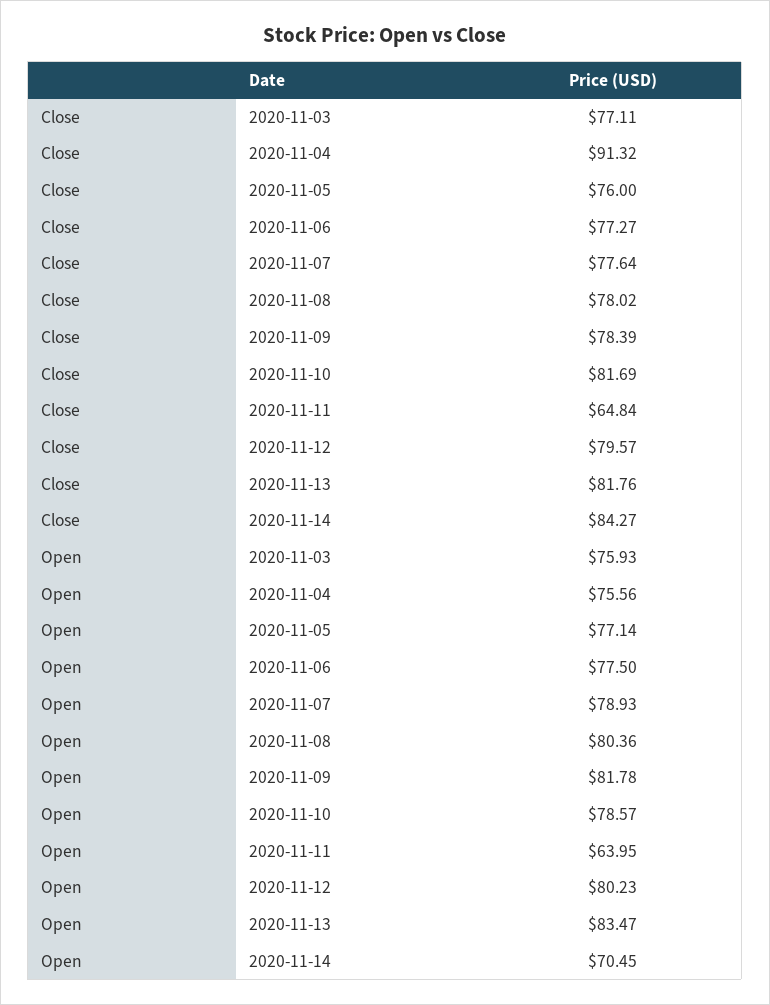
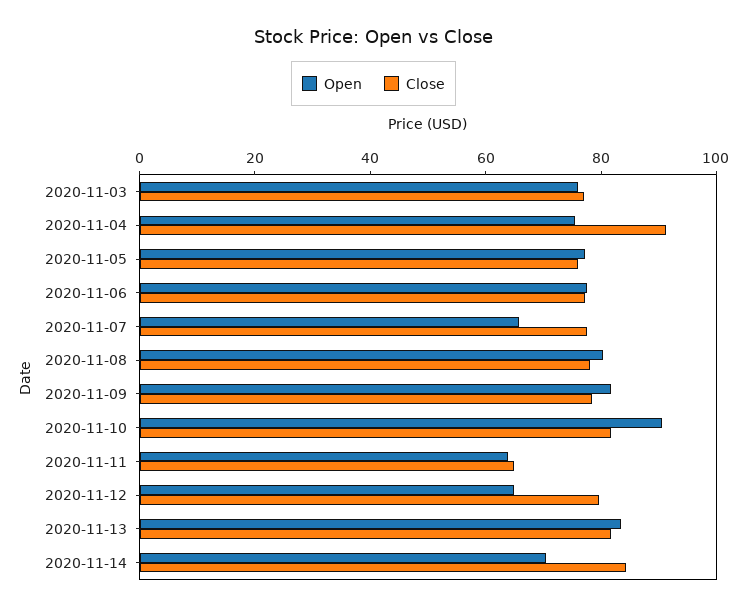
  {
    "Close": {
      "2020-11-03": 77.11,
      "2020-11-04": 91.32,
      "2020-11-05": 76,
      "2020-11-06": 77.27,
      "2020-11-07": 77.64,
      "2020-11-08": 78.02,
      "2020-11-09": 78.39,
      "2020-11-10": 81.69,
      "2020-11-11": 64.84,
      "2020-11-12": 79.57,
      "2020-11-13": 81.76,
      "2020-11-14": 84.27
    },
    "Open": {
      "2020-11-03": 75.93,
      "2020-11-04": 75.56,
      "2020-11-05": 77.14,
      "2020-11-06": 77.5,
-     "2020-11-07": 78.93,
+     "2020-11-07": 65,
      "2020-11-08": 80.36,
      "2020-11-09": 81.78,
-     "2020-11-10": 78.57,
+     "2020-11-10": 90,
      "2020-11-11": 63.95,
-     "2020-11-12": 80.23,
+     "2020-11-12": 65,
      "2020-11-13": 83.47,
      "2020-11-14": 70.45
    }
  }

